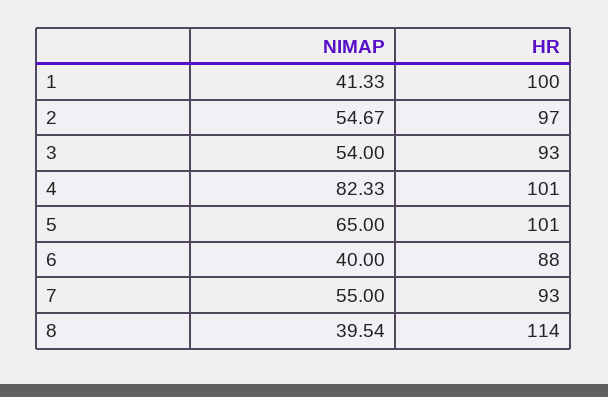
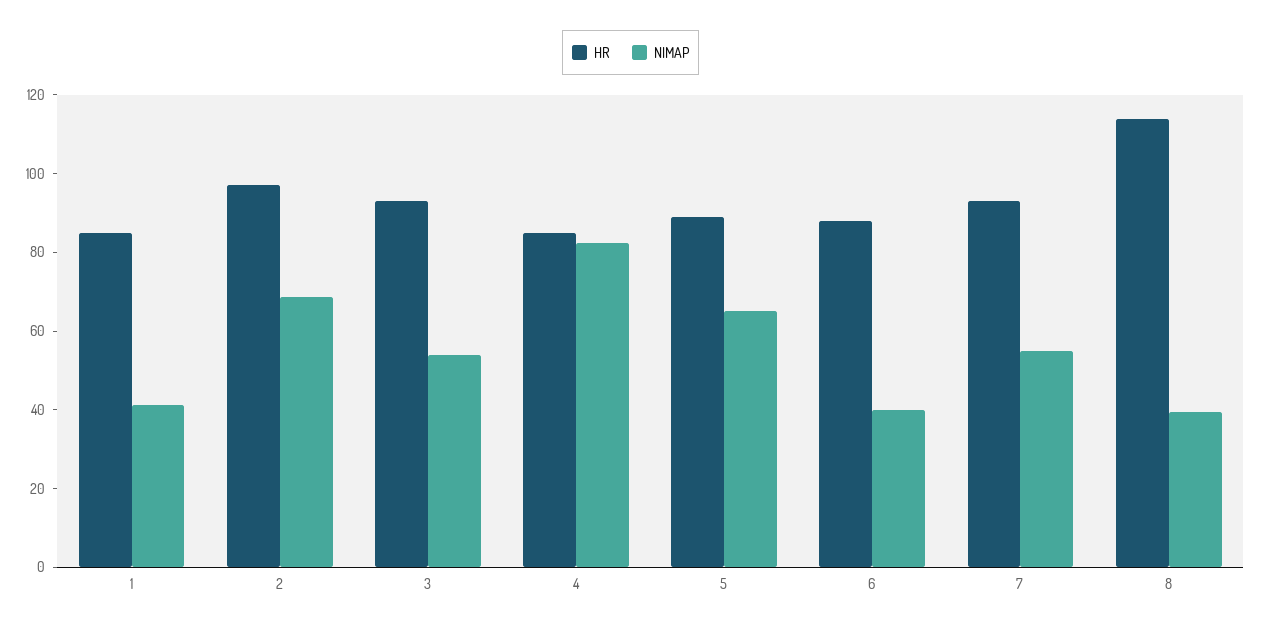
  {
    "NIMAP": {
      "1": 41.33,
-     "2": 54.67,
+     "2": 70,
      "3": 54,
      "4": 82.33,
      "5": 65,
      "6": 40,
      "7": 55,
      "8": 39.54
    },
    "HR": {
-     "1": 100,
+     "1": 85,
      "2": 97,
      "3": 93,
-     "4": 101,
+     "4": 85,
-     "5": 101,
+     "5": 90,
      "6": 88,
      "7": 93,
      "8": 114
    }
  }

